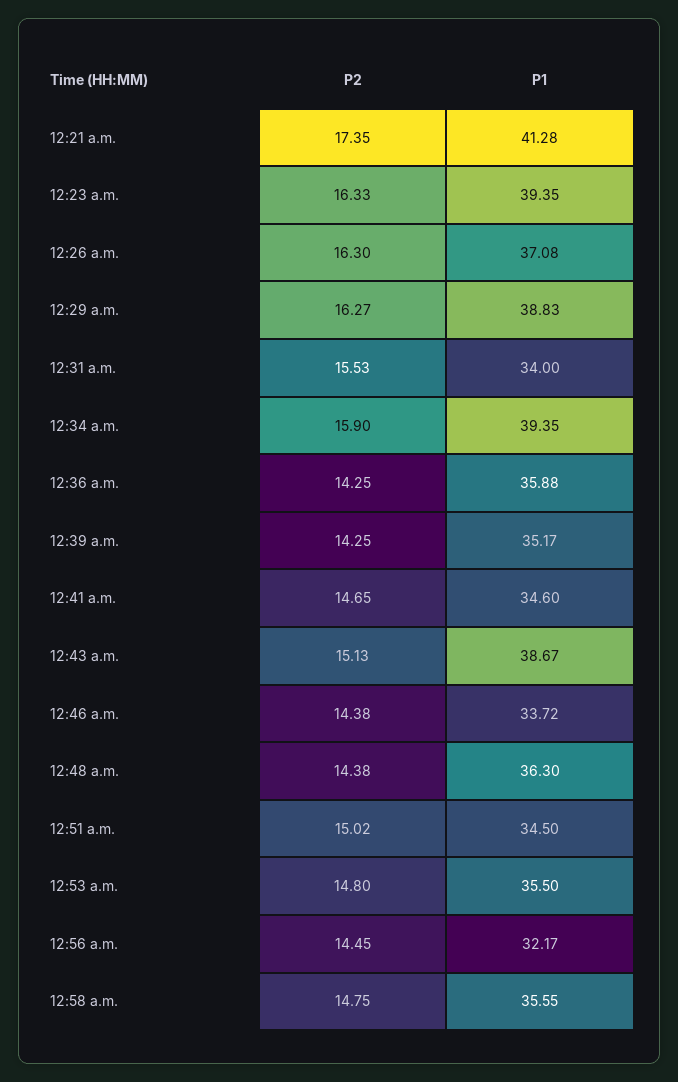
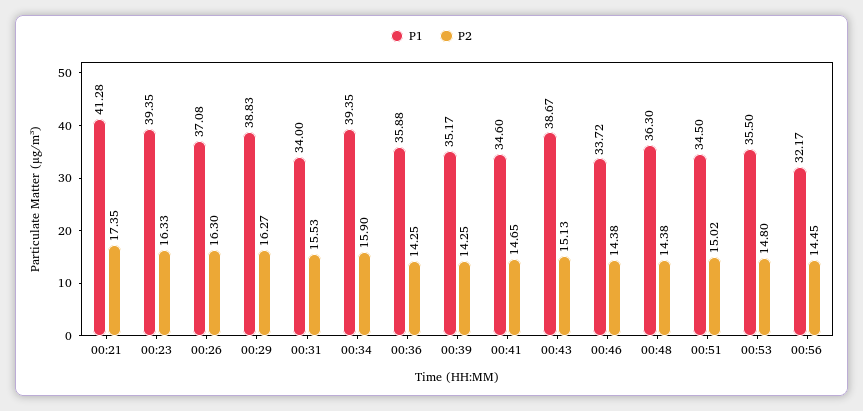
  {
    "P2": {
      "12:21 a.m.": 17.35,
      "12:23 a.m.": 16.33,
      "12:26 a.m.": 16.3,
      "12:29 a.m.": 16.27,
      "12:31 a.m.": 15.53,
      "12:34 a.m.": 15.9,
      "12:36 a.m.": 14.25,
      "12:39 a.m.": 14.25,
      "12:41 a.m.": 14.65,
      "12:43 a.m.": 15.13,
      "12:46 a.m.": 14.38,
      "12:48 a.m.": 14.38,
      "12:51 a.m.": 15.02,
      "12:53 a.m.": 14.8,
-     "12:56 a.m.": 14.45,
+     "12:56 a.m.": 14.45
-     "12:58 a.m.": 14.75
    },
    "P1": {
      "12:21 a.m.": 41.28,
      "12:23 a.m.": 39.35,
      "12:26 a.m.": 37.08,
      "12:29 a.m.": 38.83,
      "12:31 a.m.": 34,
      "12:34 a.m.": 39.35,
      "12:36 a.m.": 35.88,
      "12:39 a.m.": 35.17,
      "12:41 a.m.": 34.6,
      "12:43 a.m.": 38.67,
      "12:46 a.m.": 33.72,
      "12:48 a.m.": 36.3,
      "12:51 a.m.": 34.5,
      "12:53 a.m.": 35.5,
-     "12:56 a.m.": 32.17,
+     "12:56 a.m.": 32.17
-     "12:58 a.m.": 35.55
    }
  }

